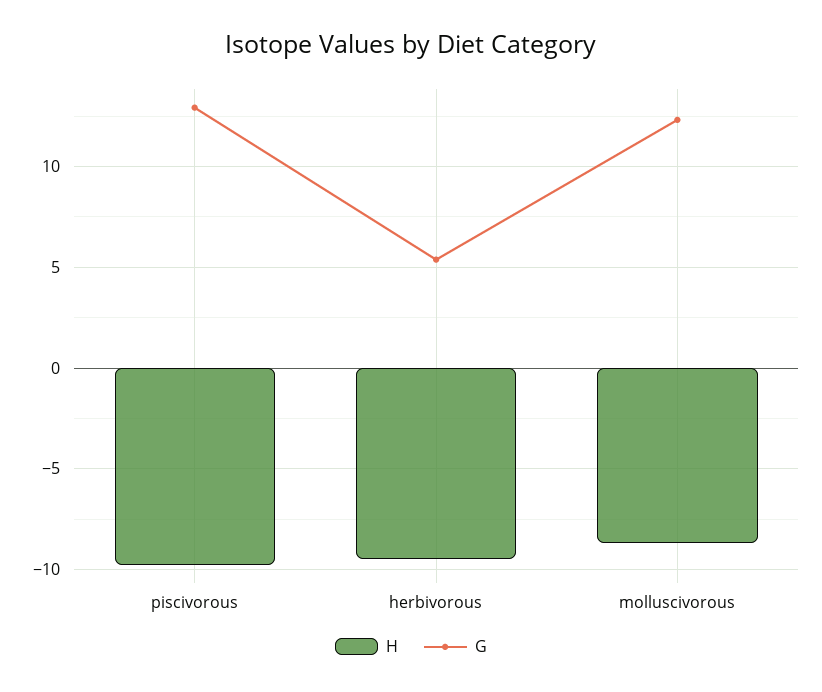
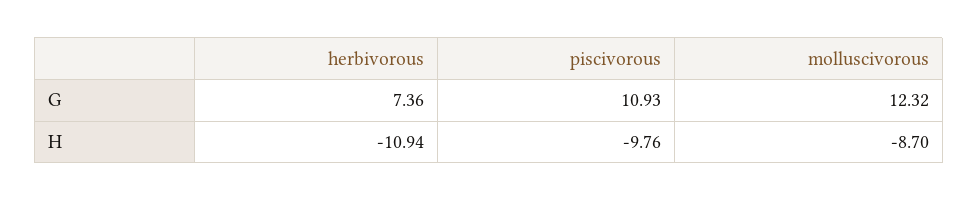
  {
    "H": {
      "piscivorous": -9.76,
-     "herbivorous": -9.5,
+     "herbivorous": -10.94,
      "molluscivorous": -8.7
    },
    "G": {
-     "piscivorous": 13,
+     "piscivorous": 10.93,
-     "herbivorous": 5.5,
+     "herbivorous": 7.36,
      "molluscivorous": 12.32
    }
  }

